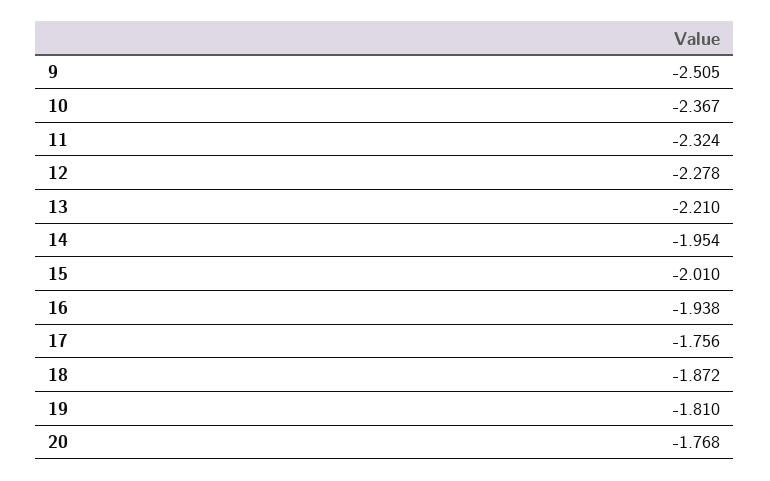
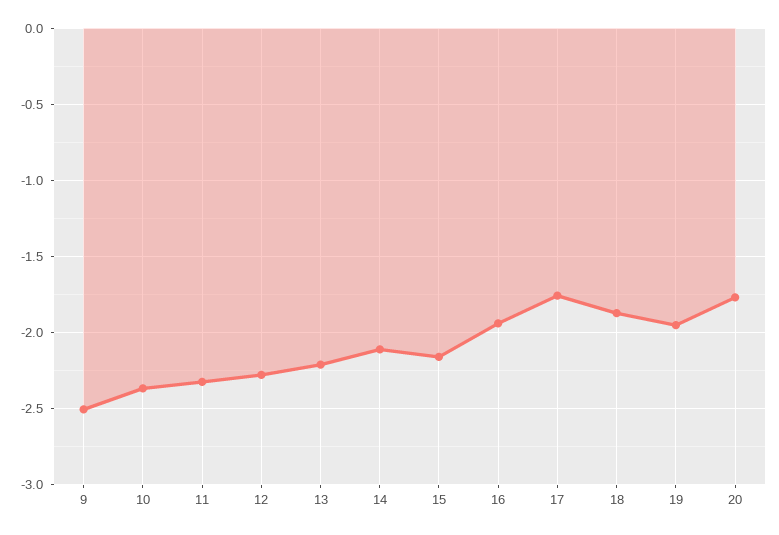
  {
    "9": -2.505,
    "10": -2.367,
    "11": -2.324,
    "12": -2.278,
    "13": -2.21,
-   "14": -1.954,
+   "14": -2.1,
-   "15": -2.01,
+   "15": -2.15,
    "16": -1.938,
    "17": -1.756,
    "18": -1.872,
-   "19": -1.81,
+   "19": -1.95,
    "20": -1.768
  }

